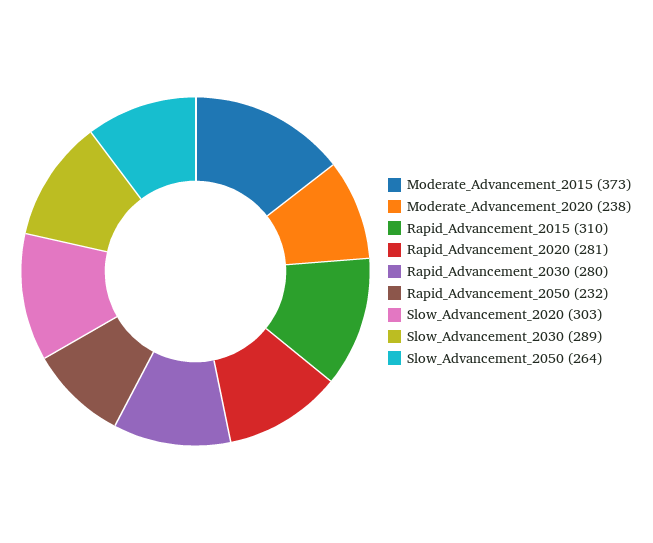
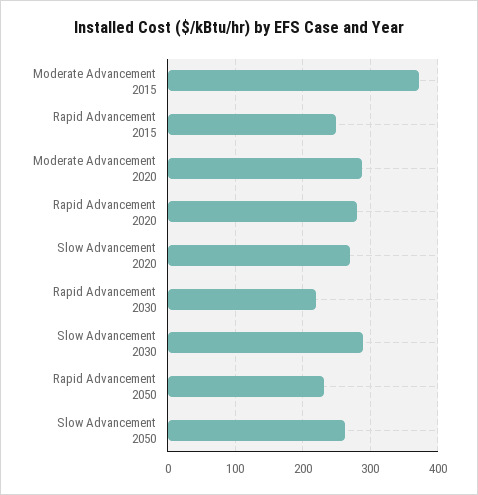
  {
    "Moderate_Advancement_2015": 373,
-   "Moderate_Advancement_2020": 238,
+   "Moderate_Advancement_2020": 290,
-   "Rapid_Advancement_2015": 310,
+   "Rapid_Advancement_2015": 250,
    "Rapid_Advancement_2020": 281,
-   "Rapid_Advancement_2030": 280,
+   "Rapid_Advancement_2030": 220,
    "Rapid_Advancement_2050": 232,
-   "Slow_Advancement_2020": 303,
+   "Slow_Advancement_2020": 270,
    "Slow_Advancement_2030": 289,
    "Slow_Advancement_2050": 264
  }

